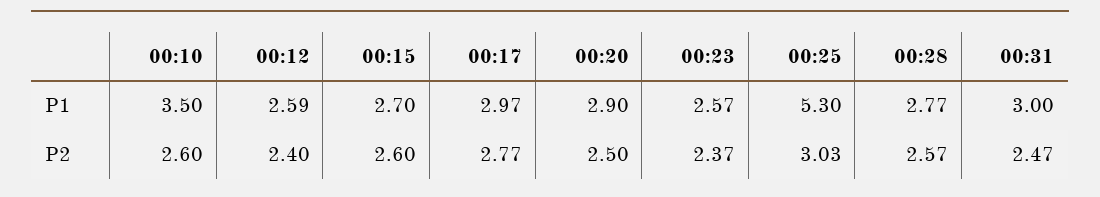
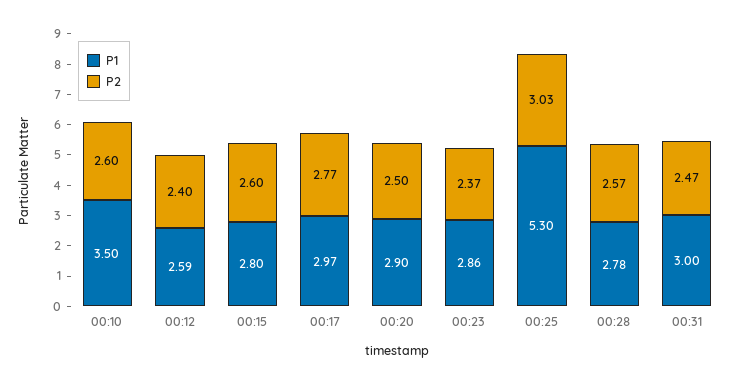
  {
    "P1": {
      "00:10": 3.5,
      "00:12": 2.59,
-     "00:15": 2.7,
+     "00:15": 2.8,
      "00:17": 2.97,
      "00:20": 2.9,
-     "00:23": 2.57,
+     "00:23": 2.86,
      "00:25": 5.3,
-     "00:28": 2.77,
+     "00:28": 2.78,
      "00:31": 3
    },
    "P2": {
      "00:10": 2.6,
      "00:12": 2.4,
      "00:15": 2.6,
      "00:17": 2.77,
      "00:20": 2.5,
      "00:23": 2.37,
      "00:25": 3.03,
      "00:28": 2.57,
      "00:31": 2.47
    }
  }

